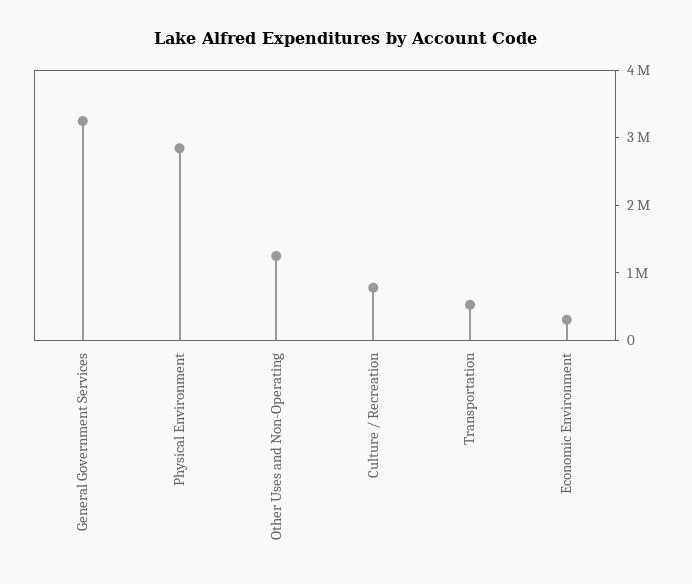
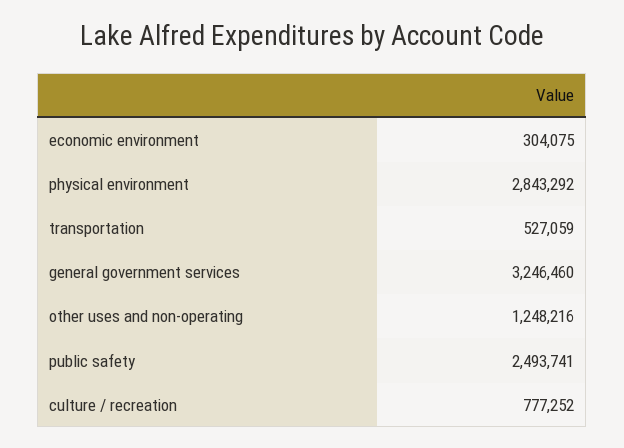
  {
    "General Government Services": 3246460,
    "Physical Environment": 2843292,
    "Other Uses and Non-Operating": 1248216,
    "Culture / Recreation": 777252,
    "Transportation": 527059,
-   "Economic Environment": 304075
+   "Economic Environment": 304075,
+   "public safety": 2493741
  }

